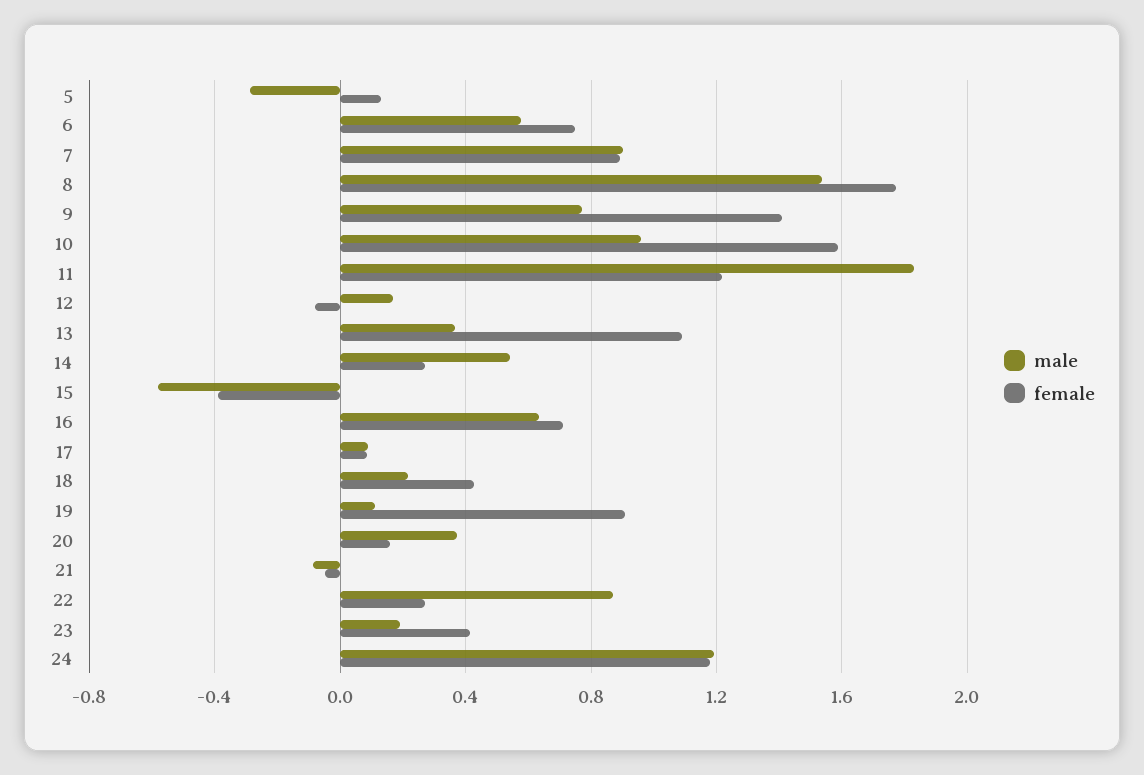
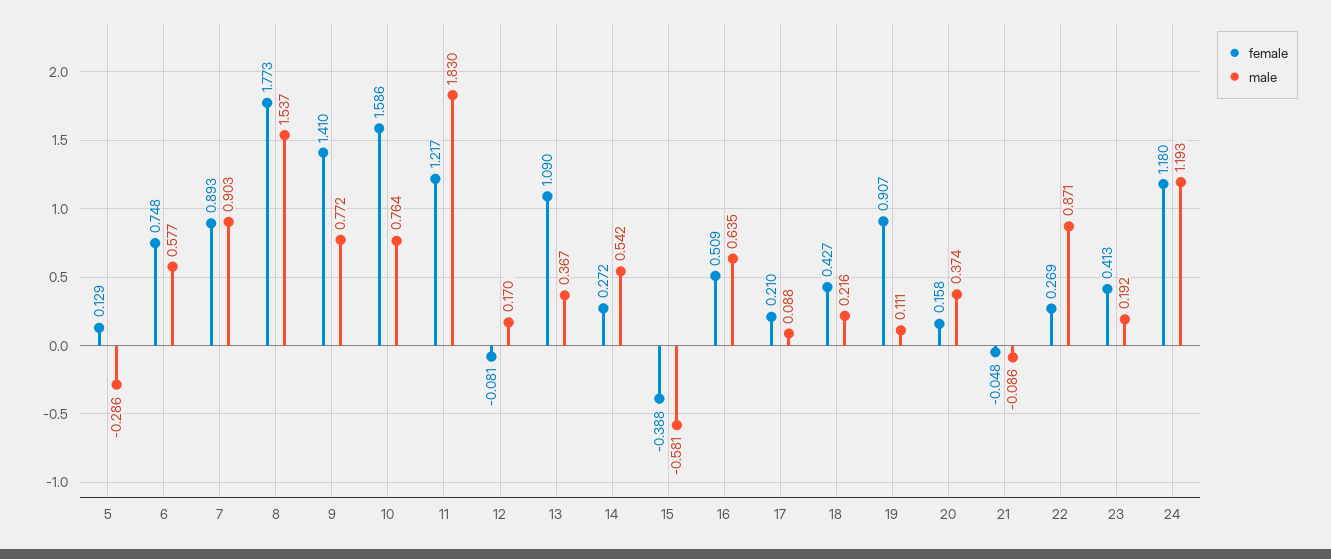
  {
    "male": {
      "5": -0.286,
      "6": 0.577,
      "7": 0.903,
      "8": 1.537,
      "9": 0.772,
-     "10": 0.95,
+     "10": 0.764,
      "11": 1.83,
      "12": 0.17,
      "13": 0.367,
      "14": 0.542,
      "15": -0.581,
      "16": 0.635,
      "17": 0.088,
      "18": 0.216,
      "19": 0.111,
      "20": 0.374,
      "21": -0.086,
      "22": 0.871,
      "23": 0.192,
      "24": 1.193
    },
    "female": {
      "5": 0.129,
      "6": 0.748,
      "7": 0.893,
      "8": 1.773,
      "9": 1.41,
      "10": 1.586,
      "11": 1.217,
      "12": -0.081,
      "13": 1.09,
      "14": 0.272,
      "15": -0.388,
-     "16": 0.7,
+     "16": 0.509,
-     "17": 0.1,
+     "17": 0.21,
      "18": 0.427,
      "19": 0.907,
      "20": 0.158,
      "21": -0.048,
      "22": 0.269,
      "23": 0.413,
      "24": 1.18
    }
  }

